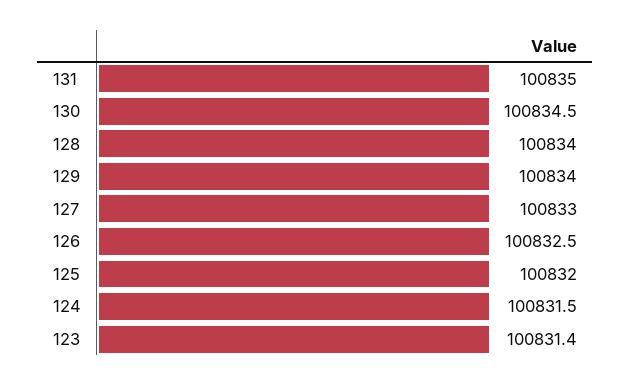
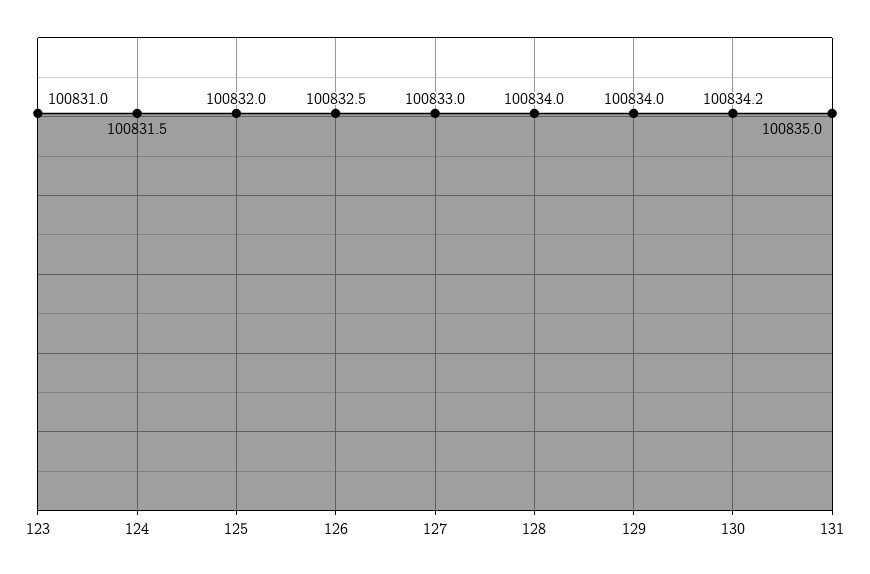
  {
    "131": 100835,
-   "130": 100834.5,
+   "130": 100834.2,
    "128": 100834,
    "129": 100834,
    "127": 100833,
    "126": 100832.5,
    "125": 100832,
    "124": 100831.5,
-   "123": 100831.4
+   "123": 100831
  }

